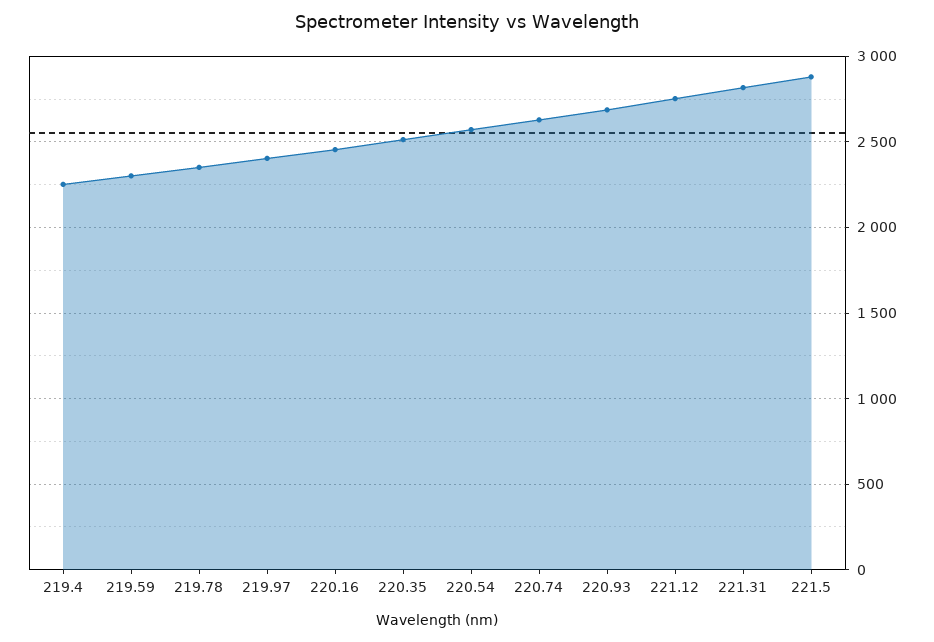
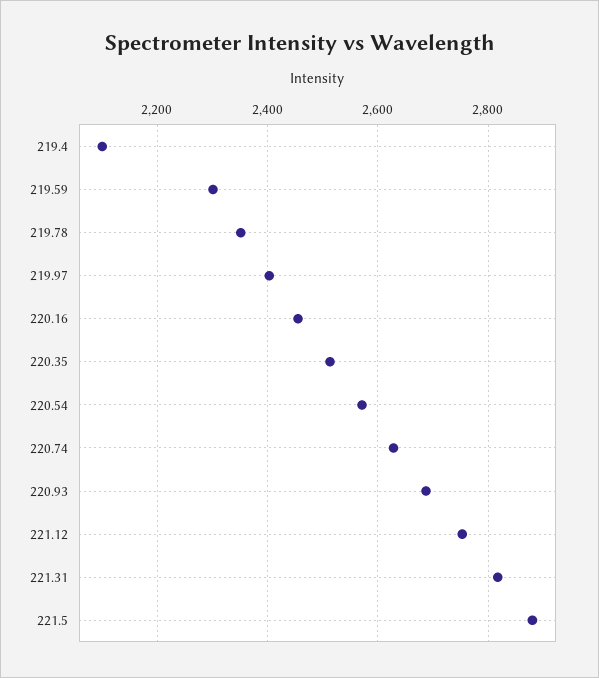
  {
-   "219.4": 2250,
+   "219.4": 2100,
    "219.59": 2300,
    "219.78": 2360,
    "219.97": 2400,
    "220.16": 2460,
    "220.35": 2520,
    "220.54": 2580,
    "220.74": 2620,
    "220.93": 2680,
    "221.12": 2760,
    "221.31": 2820,
    "221.5": 2880
  }

